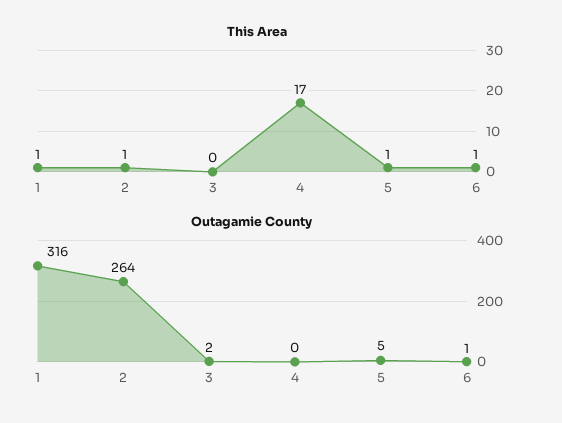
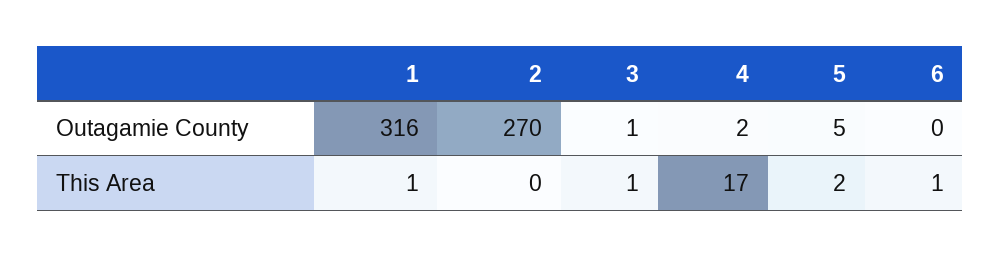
  {
    "This Area": {
      "1": 1,
-     "2": 1,
+     "2": 0,
-     "3": 0,
+     "3": 1,
      "4": 17,
-     "5": 1,
+     "5": 2,
      "6": 1
    },
    "Outagamie County": {
      "1": 316,
-     "2": 264,
+     "2": 270,
-     "3": 2,
+     "3": 1,
-     "4": 0,
+     "4": 2,
      "5": 5,
-     "6": 1
+     "6": 0
    }
  }

